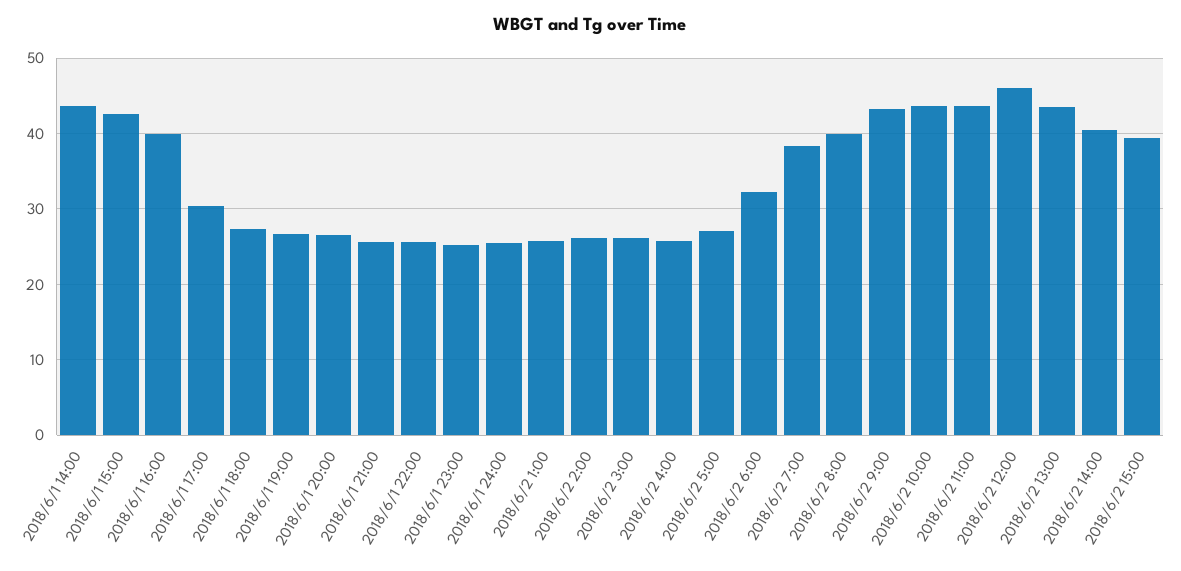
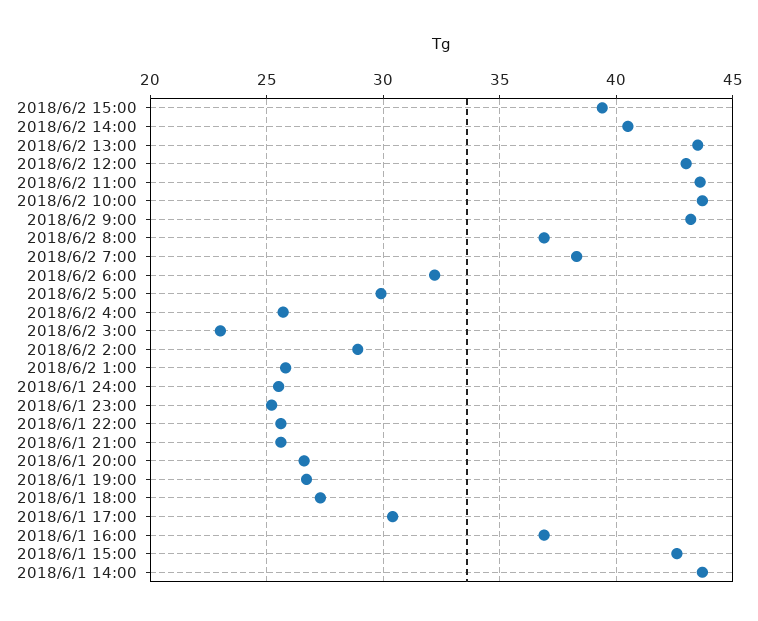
  {
    "2018/6/1 14:00": 43.5,
    "2018/6/1 15:00": 42.5,
-   "2018/6/1 16:00": 40,
+   "2018/6/1 16:00": 37,
    "2018/6/1 17:00": 30.5,
    "2018/6/1 18:00": 27.5,
    "2018/6/1 19:00": 26.5,
    "2018/6/1 20:00": 26.5,
    "2018/6/1 21:00": 25.5,
    "2018/6/1 22:00": 25.5,
    "2018/6/1 23:00": 25,
    "2018/6/1 24:00": 25.5,
    "2018/6/2 1:00": 26,
-   "2018/6/2 2:00": 26,
+   "2018/6/2 2:00": 29,
-   "2018/6/2 3:00": 26,
+   "2018/6/2 3:00": 23,
    "2018/6/2 4:00": 25.5,
-   "2018/6/2 5:00": 27,
+   "2018/6/2 5:00": 30,
    "2018/6/2 6:00": 32,
    "2018/6/2 7:00": 38.5,
-   "2018/6/2 8:00": 40,
+   "2018/6/2 8:00": 37,
    "2018/6/2 9:00": 43,
    "2018/6/2 10:00": 43.5,
    "2018/6/2 11:00": 43.5,
-   "2018/6/2 12:00": 46,
+   "2018/6/2 12:00": 43,
    "2018/6/2 13:00": 43.5,
    "2018/6/2 14:00": 40.5,
    "2018/6/2 15:00": 39.5
  }

